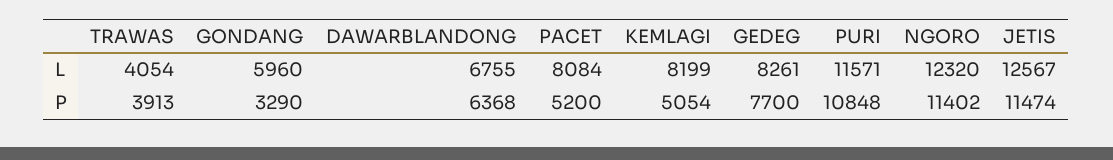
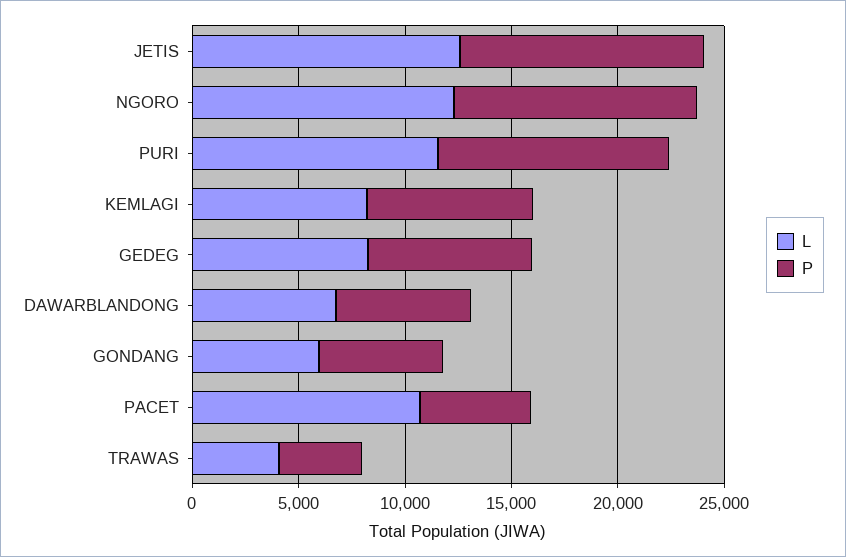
  {
    "L": {
      "TRAWAS": 4054,
      "GONDANG": 5960,
      "DAWARBLANDONG": 6755,
-     "PACET": 8084,
+     "PACET": 11000,
      "KEMLAGI": 8199,
      "GEDEG": 8261,
      "PURI": 11571,
      "NGORO": 12320,
      "JETIS": 12567
    },
    "P": {
      "TRAWAS": 3913,
-     "GONDANG": 3290,
+     "GONDANG": 6000,
      "DAWARBLANDONG": 6368,
      "PACET": 5200,
-     "KEMLAGI": 5054,
+     "KEMLAGI": 8000,
      "GEDEG": 7700,
      "PURI": 10848,
      "NGORO": 11402,
      "JETIS": 11474
    }
  }

